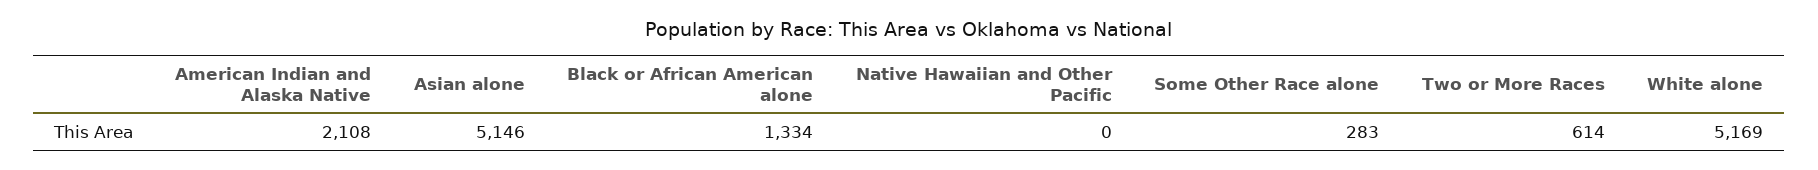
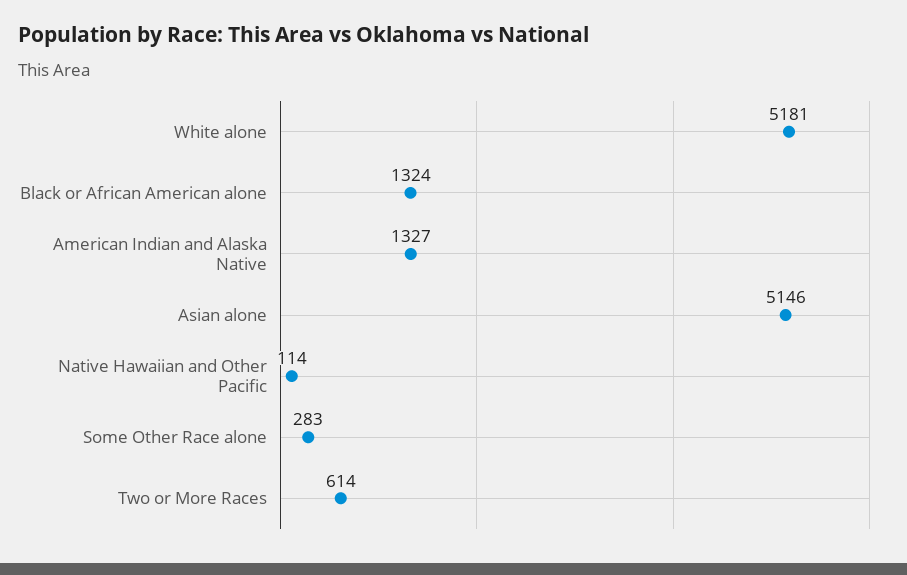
  {
-   "American Indian and Alaska Native": 2108,
+   "American Indian and Alaska Native": 1327,
    "Asian alone": 5146,
-   "Black or African American alone": 1334,
+   "Black or African American alone": 1324,
-   "Native Hawaiian and Other Pacific": 0,
+   "Native Hawaiian and Other Pacific": 114,
    "Some Other Race alone": 283,
    "Two or More Races": 614,
-   "White alone": 5169
+   "White alone": 5181
  }

